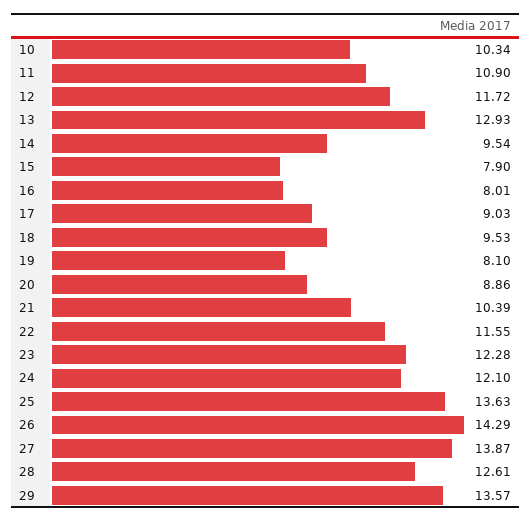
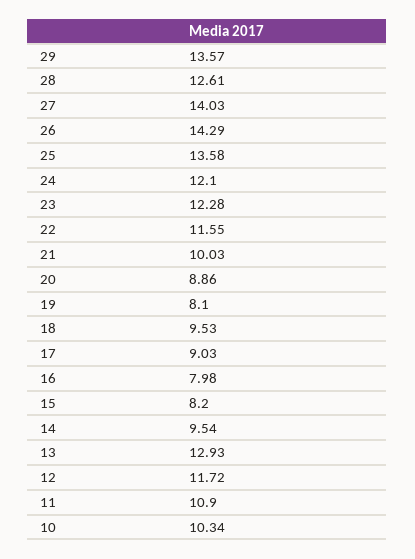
  {
    "10": 10.34,
    "11": 10.9,
    "12": 11.72,
    "13": 12.93,
    "14": 9.54,
-   "15": 7.9,
+   "15": 8.2,
-   "16": 8.01,
+   "16": 7.98,
    "17": 9.03,
    "18": 9.53,
    "19": 8.1,
    "20": 8.86,
-   "21": 10.39,
+   "21": 10.03,
    "22": 11.55,
    "23": 12.28,
    "24": 12.1,
-   "25": 13.63,
+   "25": 13.58,
    "26": 14.29,
-   "27": 13.87,
+   "27": 14.03,
    "28": 12.61,
    "29": 13.57
  }

